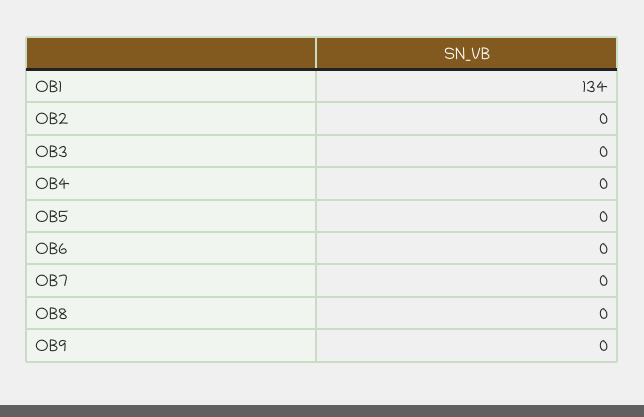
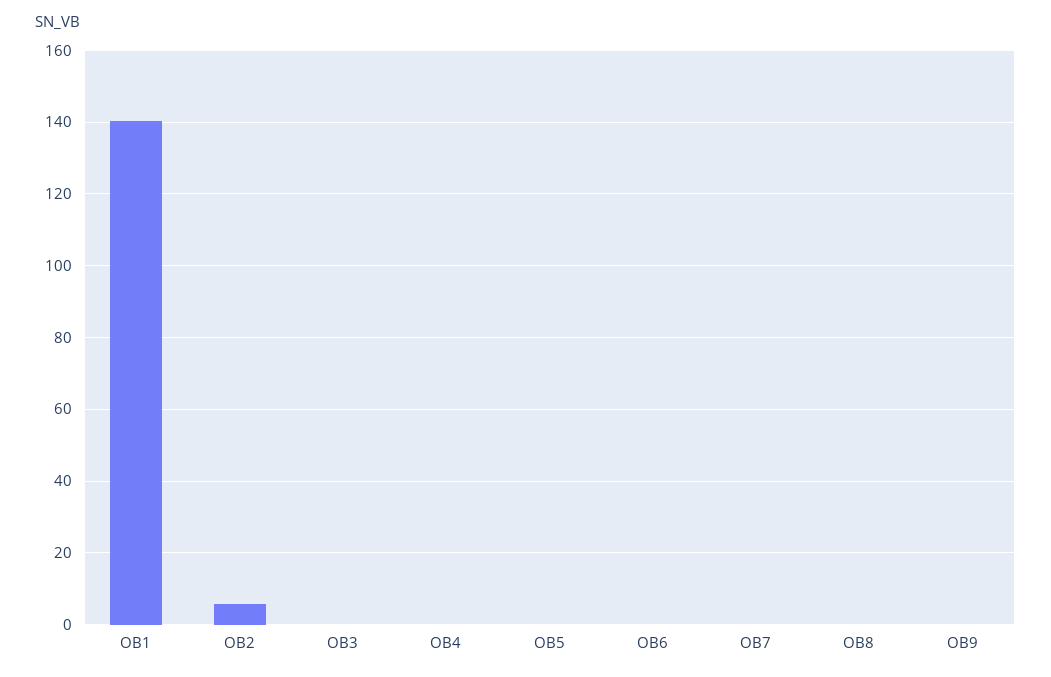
  {
-   "OB1": 134,
+   "OB1": 140,
-   "OB2": 0,
+   "OB2": 6,
    "OB3": 0,
    "OB4": 0,
    "OB5": 0,
    "OB6": 0,
    "OB7": 0,
    "OB8": 0,
    "OB9": 0
  }

